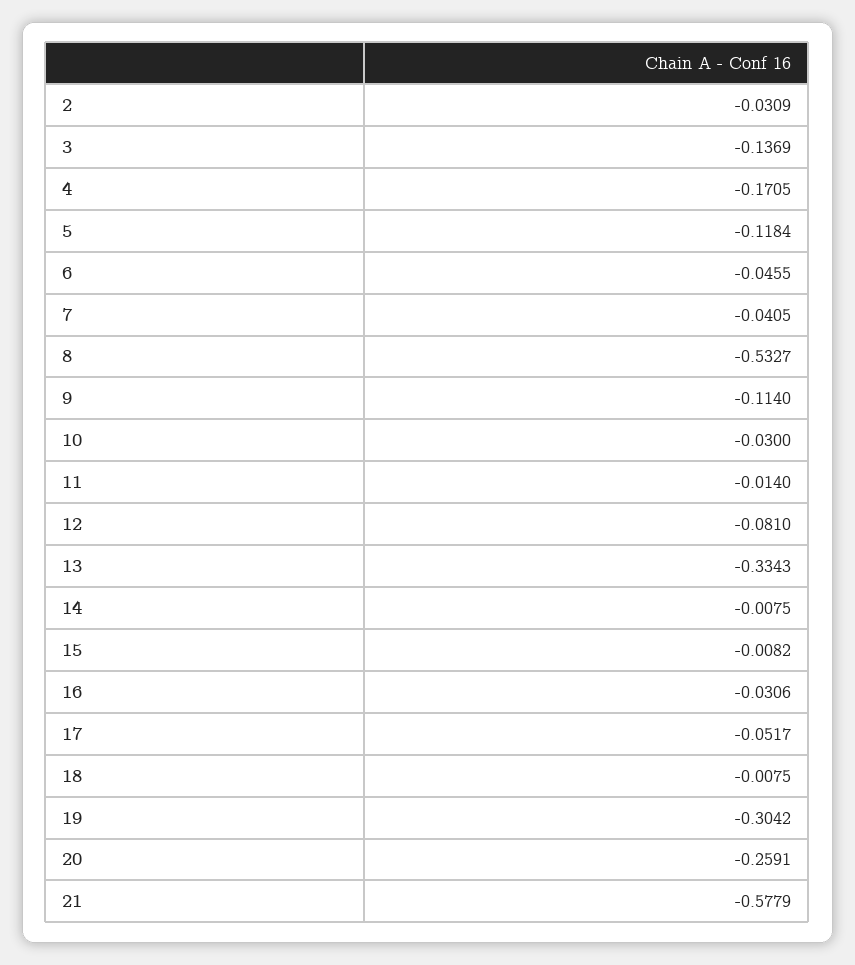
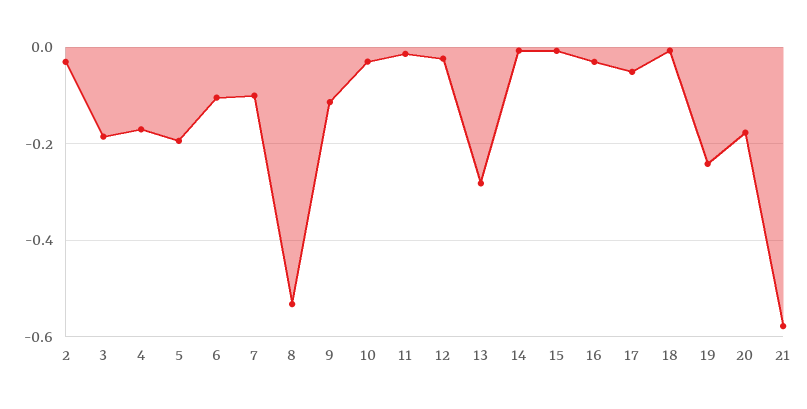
  {
    "2": -0.0309,
-   "3": -0.1369,
+   "3": -0.18,
    "4": -0.1705,
-   "5": -0.1184,
+   "5": -0.2,
-   "6": -0.0455,
+   "6": -0.1,
-   "7": -0.0405,
+   "7": -0.1,
    "8": -0.5327,
    "9": -0.114,
    "10": -0.03,
    "11": -0.014,
-   "12": -0.081,
+   "12": -0.02,
-   "13": -0.3343,
+   "13": -0.28,
    "14": -0.0075,
    "15": -0.0082,
    "16": -0.0306,
    "17": -0.0517,
    "18": -0.0075,
-   "19": -0.3042,
+   "19": -0.24,
-   "20": -0.2591,
+   "20": -0.18,
    "21": -0.5779
  }

